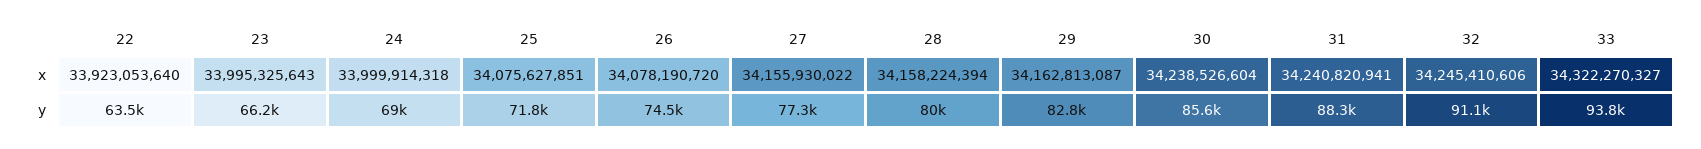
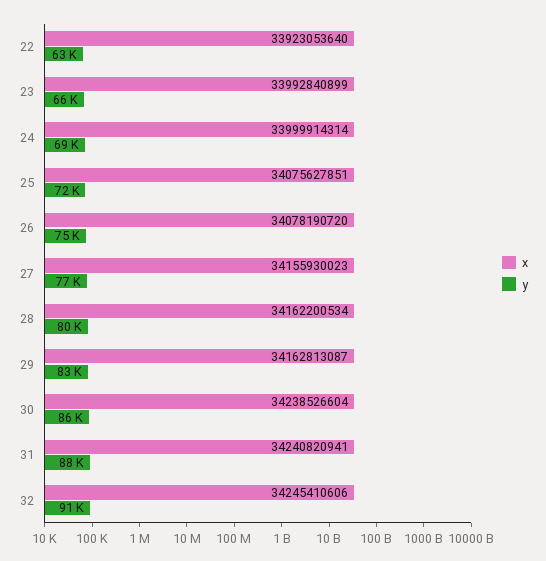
  {
    "x": {
      "22": 33923053640,
-     "23": 33995325643,
+     "23": 33992840899,
-     "24": 33999914318,
+     "24": 33999914314,
      "25": 34075627851,
      "26": 34078190720,
-     "27": 34155930022,
+     "27": 34155930023,
-     "28": 34158224394,
+     "28": 34162200534,
      "29": 34162813087,
      "30": 34238526604,
      "31": 34240820941,
-     "32": 34245410606,
+     "32": 34245410606
-     "33": 34322270327
    },
    "y": {
      "22": 63500,
      "23": 66200,
      "24": 69000,
      "25": 71800,
      "26": 74500,
      "27": 77300,
      "28": 80000,
      "29": 82800,
      "30": 85600,
      "31": 88300,
-     "32": 91100,
+     "32": 91100
-     "33": 93800
    }
  }

